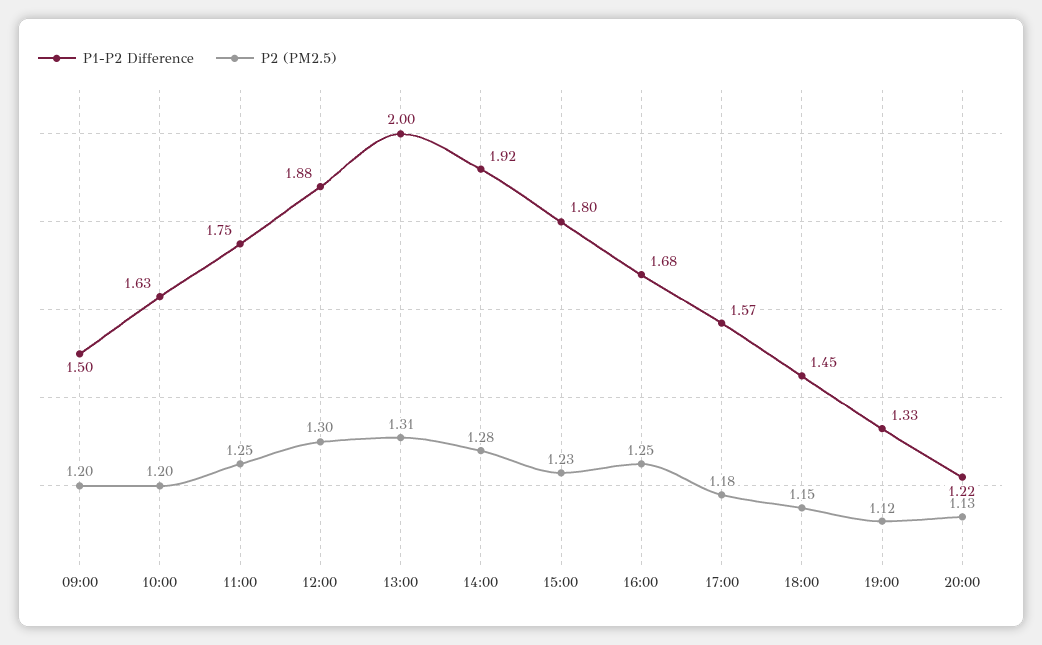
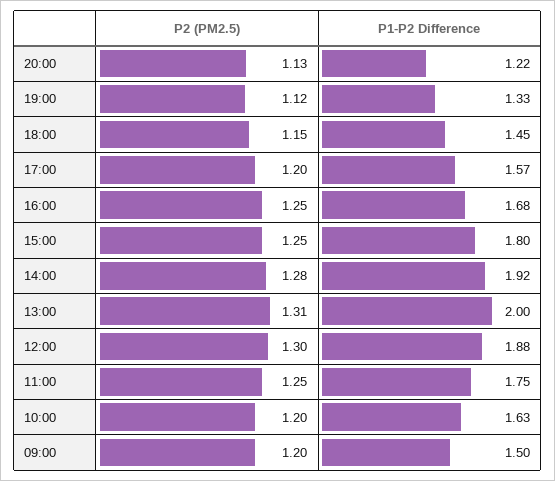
  {
    "P1-P2 Difference": {
      "09:00": 1.5,
      "10:00": 1.63,
      "11:00": 1.75,
      "12:00": 1.88,
      "13:00": 2,
      "14:00": 1.92,
      "15:00": 1.8,
      "16:00": 1.68,
      "17:00": 1.57,
      "18:00": 1.45,
      "19:00": 1.33,
      "20:00": 1.22
    },
    "P2 (PM2.5)": {
      "09:00": 1.2,
      "10:00": 1.2,
      "11:00": 1.25,
      "12:00": 1.3,
      "13:00": 1.31,
      "14:00": 1.28,
-     "15:00": 1.23,
+     "15:00": 1.25,
      "16:00": 1.25,
-     "17:00": 1.18,
+     "17:00": 1.2,
      "18:00": 1.15,
      "19:00": 1.12,
      "20:00": 1.13
    }
  }

